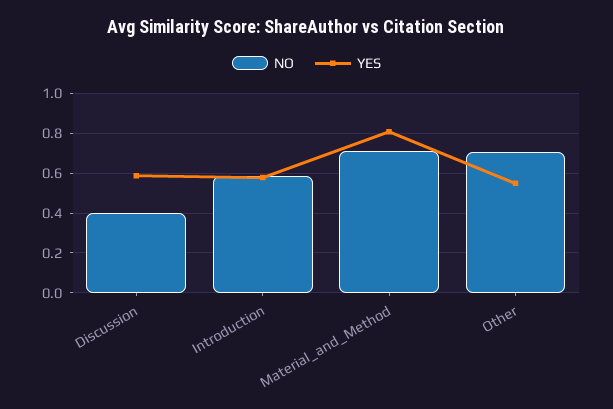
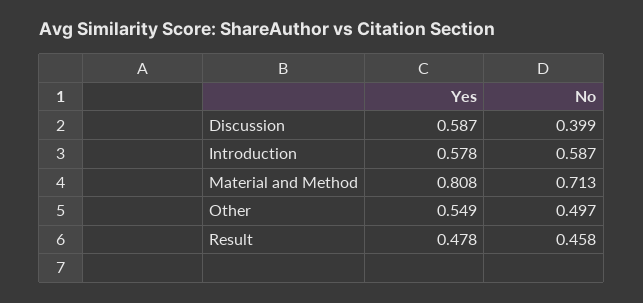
  {
    "NO": {
      "Discussion": 0.399,
      "Introduction": 0.587,
      "Material_and_Method": 0.713,
-     "Other": 0.7
+     "Other": 0.497,
+     "Result": 0.458
    },
    "YES": {
      "Discussion": 0.587,
      "Introduction": 0.578,
      "Material_and_Method": 0.808,
-     "Other": 0.549
+     "Other": 0.549,
+     "Result": 0.478
    }
  }

